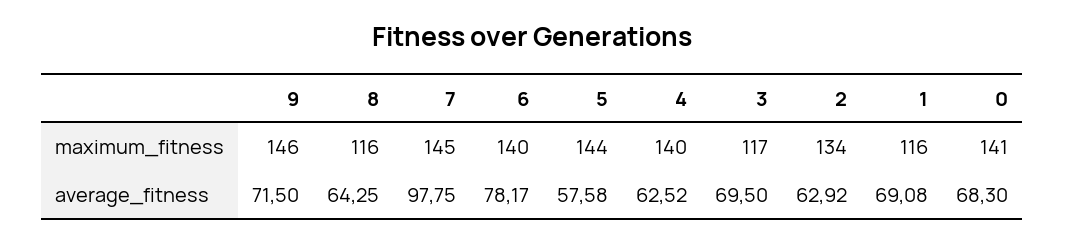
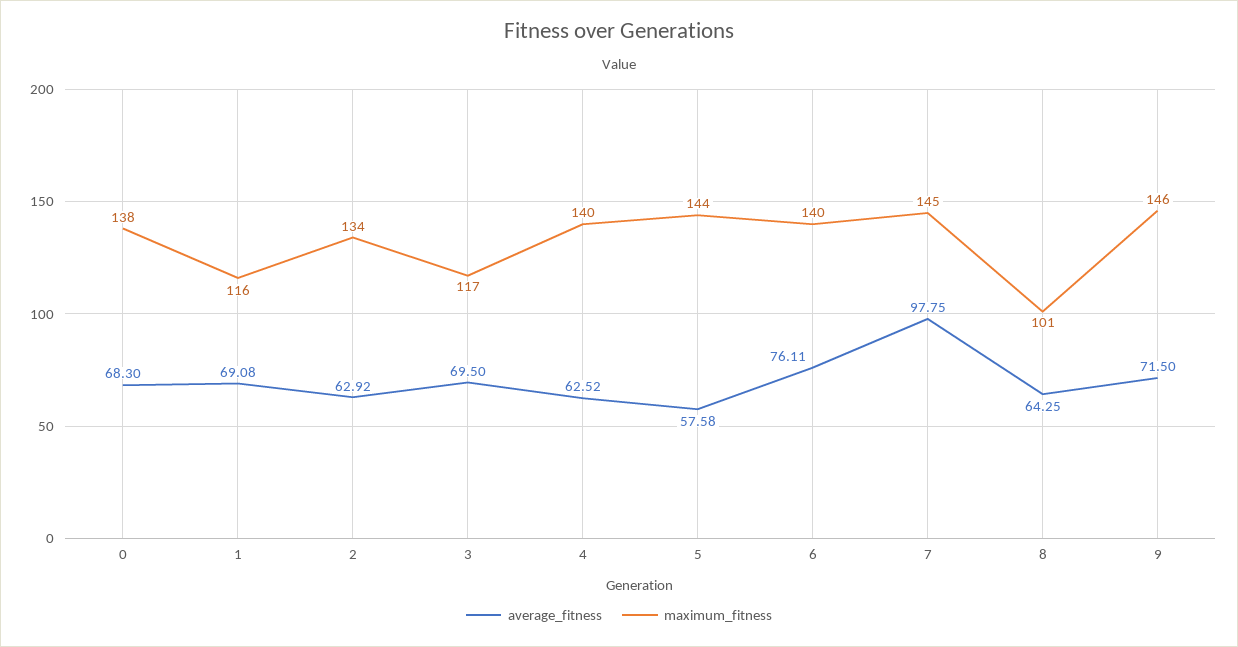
  {
    "maximum_fitness": {
      "9": 146,
-     "8": 116,
+     "8": 101,
      "7": 145,
      "6": 140,
      "5": 144,
      "4": 140,
      "3": 117,
      "2": 134,
      "1": 116,
-     "0": 141
+     "0": 138
    },
    "average_fitness": {
      "9": 71.5,
      "8": 64.25,
      "7": 97.75,
-     "6": 78.17,
+     "6": 76.11,
      "5": 57.58,
      "4": 62.52,
      "3": 69.5,
      "2": 62.92,
      "1": 69.08,
      "0": 68.3
    }
  }

